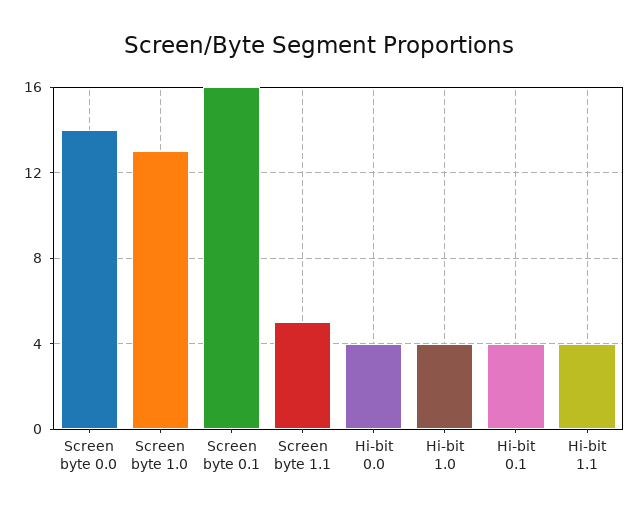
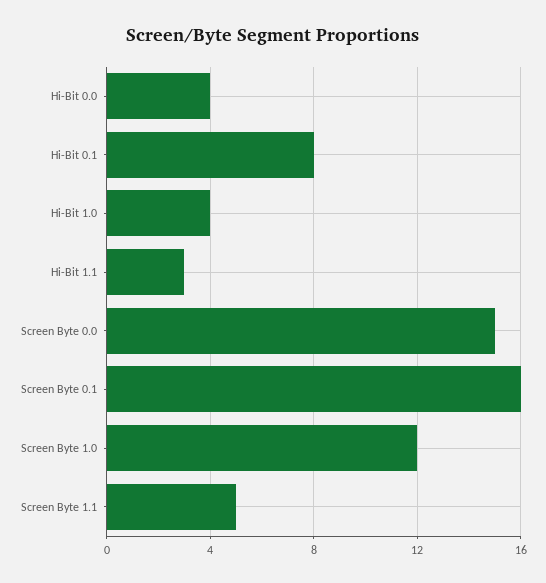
  {
-   "Screen byte 0.0": 14,
+   "Screen byte 0.0": 15,
-   "Screen byte 1.0": 13,
+   "Screen byte 1.0": 12,
    "Screen byte 0.1": 16,
    "Screen byte 1.1": 5,
    "Hi-bit 0.0": 4,
    "Hi-bit 1.0": 4,
-   "Hi-bit 0.1": 4,
+   "Hi-bit 0.1": 8,
-   "Hi-bit 1.1": 4
+   "Hi-bit 1.1": 3
  }

